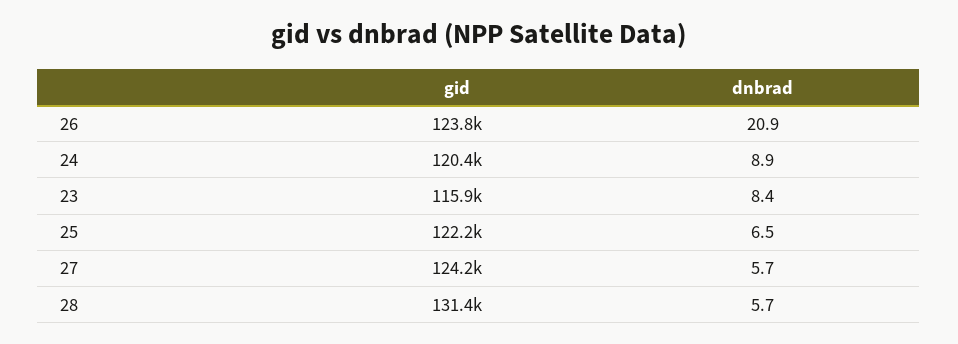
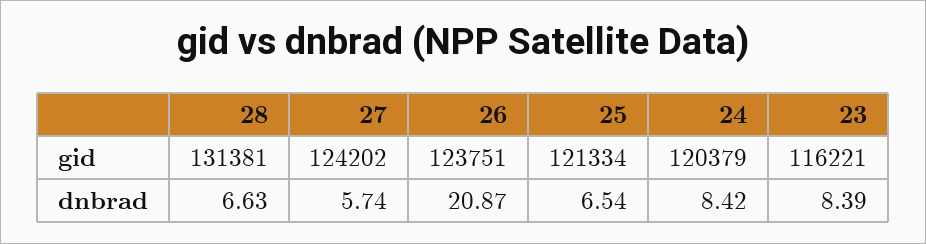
  {
    "gid": {
      "26": 123751,
      "24": 120379,
-     "23": 115900,
+     "23": 116221,
-     "25": 122200,
+     "25": 121334,
      "27": 124202,
      "28": 131381
    },
    "dnbrad": {
      "26": 20.87,
-     "24": 8.9,
+     "24": 8.42,
      "23": 8.39,
      "25": 6.54,
      "27": 5.74,
-     "28": 5.7
+     "28": 6.63
    }
  }

